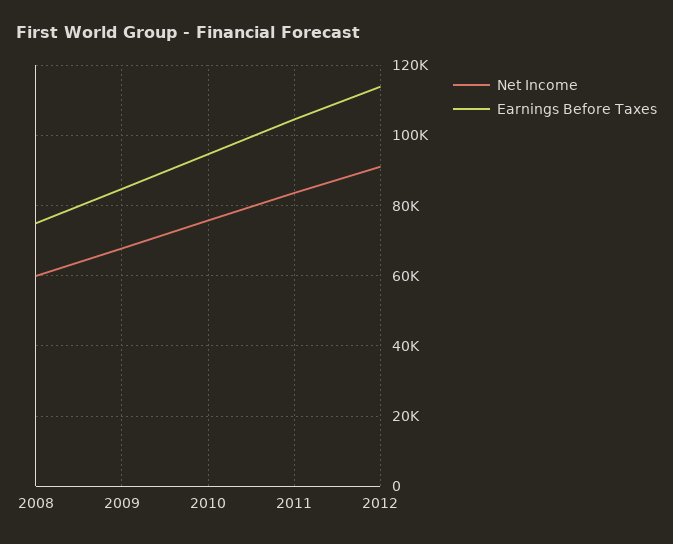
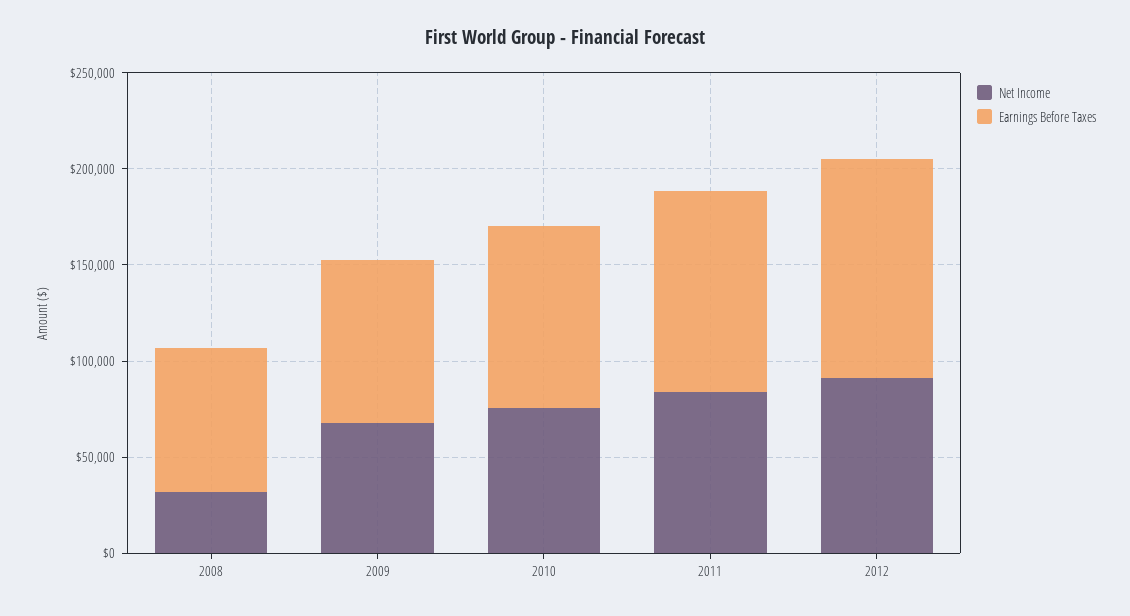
  {
    "Net Income": {
-     "2008": 60000,
+     "2008": 30000,
      "2009": 68000,
      "2010": 76000,
      "2011": 84000,
      "2012": 92000
    },
    "Earnings Before Taxes": {
      "2008": 76000,
      "2009": 84000,
      "2010": 94000,
      "2011": 104000,
      "2012": 114000
    }
  }

